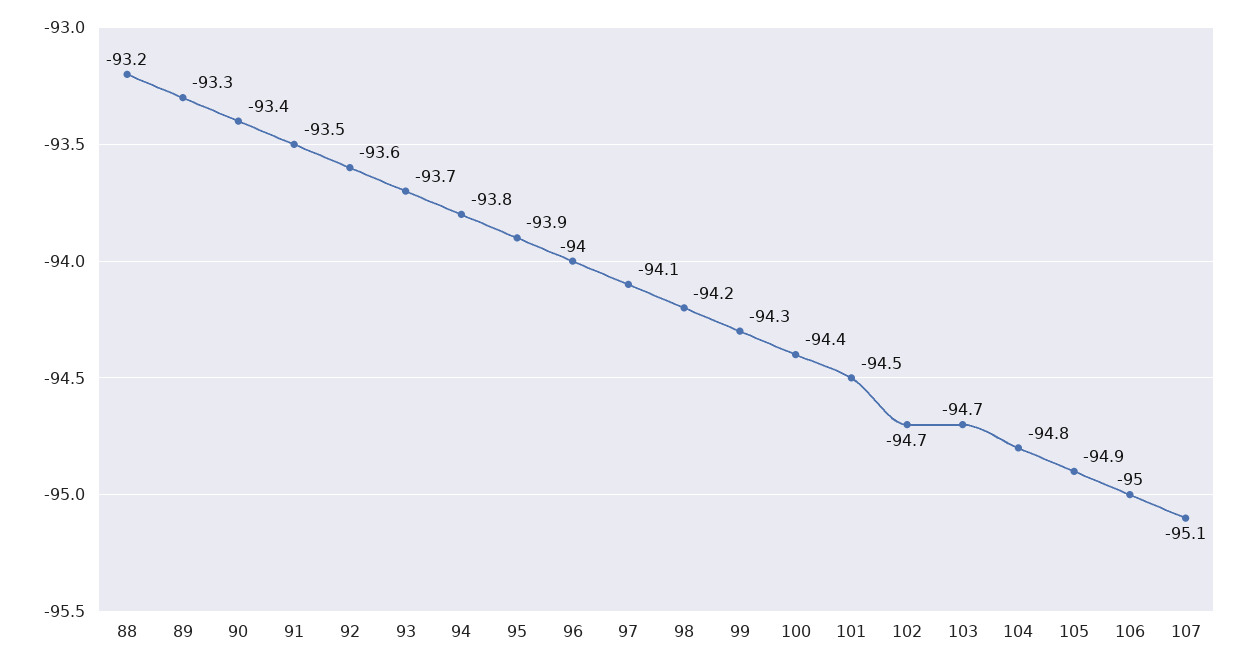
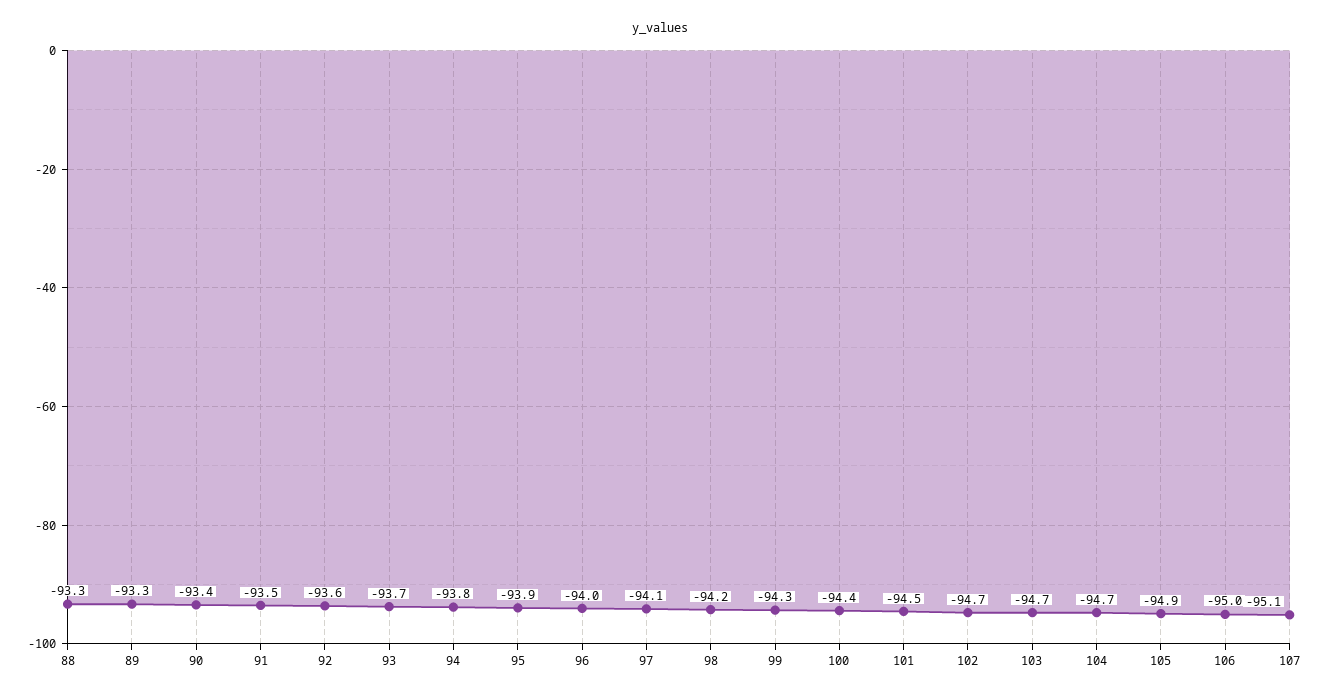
  {
-   "88": -93.2,
+   "88": -93.3,
    "89": -93.3,
    "90": -93.4,
    "91": -93.5,
    "92": -93.6,
    "93": -93.7,
    "94": -93.8,
    "95": -93.9,
    "96": -94,
    "97": -94.1,
    "98": -94.2,
    "99": -94.3,
    "100": -94.4,
    "101": -94.5,
    "102": -94.7,
    "103": -94.7,
-   "104": -94.8,
+   "104": -94.7,
    "105": -94.9,
    "106": -95,
    "107": -95.1
  }

